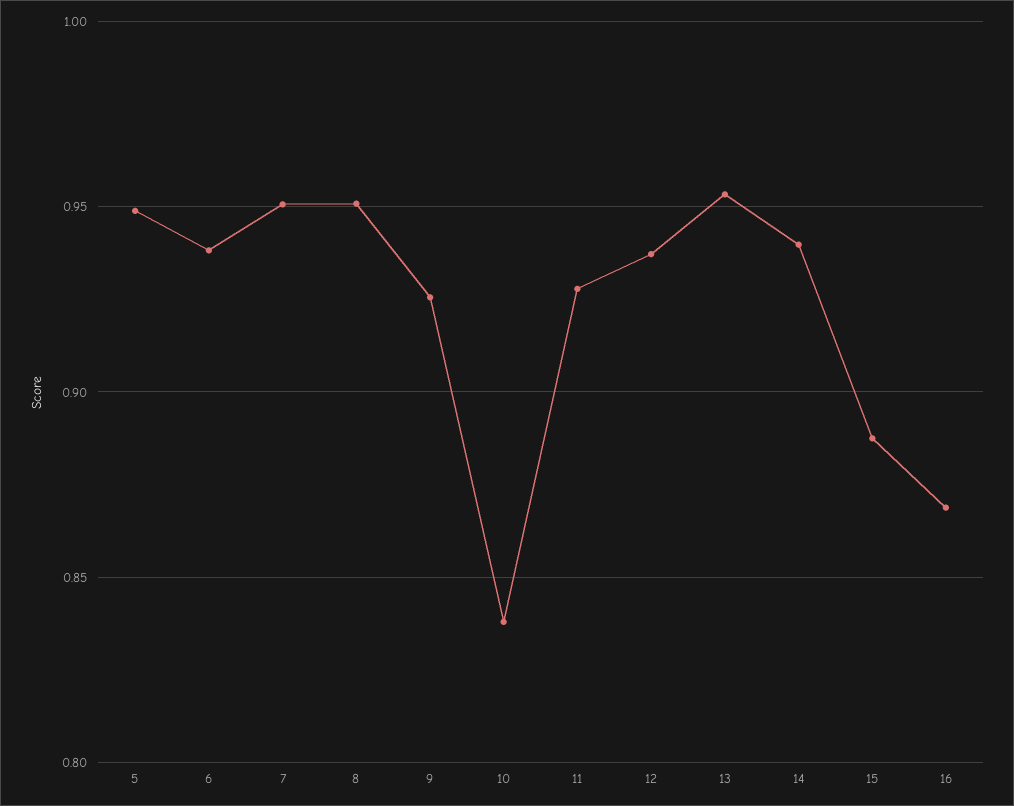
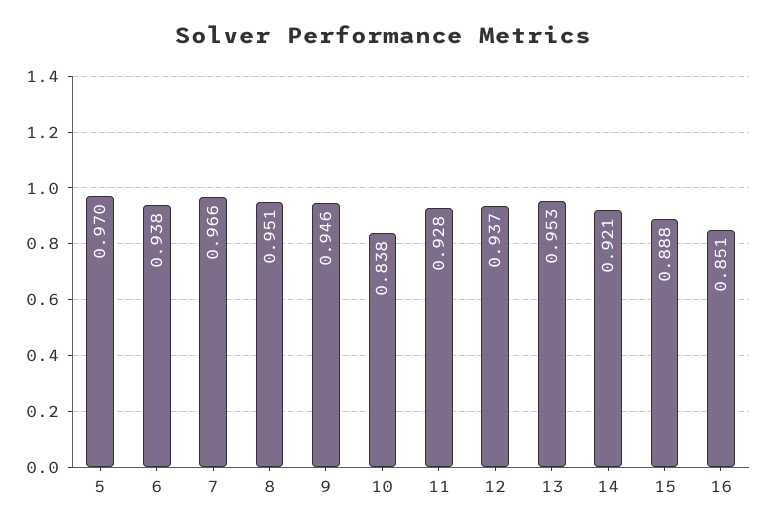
  {
-   "5": 0.95,
+   "5": 0.97,
    "6": 0.938,
-   "7": 0.95,
+   "7": 0.966,
    "8": 0.951,
-   "9": 0.925,
+   "9": 0.946,
    "10": 0.838,
    "11": 0.928,
    "12": 0.937,
    "13": 0.953,
-   "14": 0.94,
+   "14": 0.921,
    "15": 0.888,
-   "16": 0.87
+   "16": 0.851
  }

